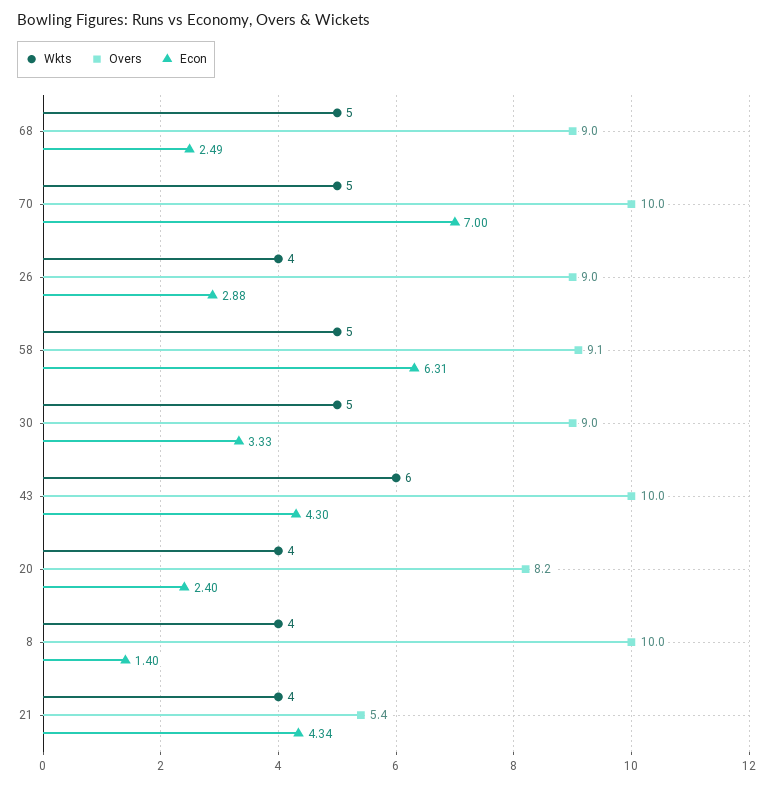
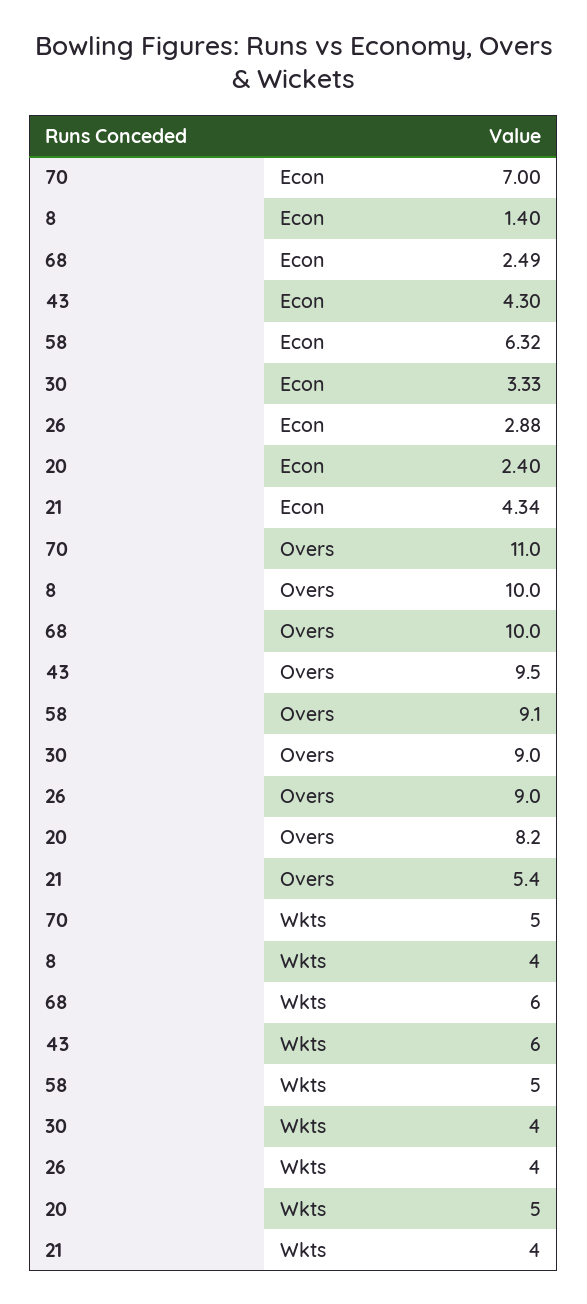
  {
    "Wkts": {
-     "68": 5,
+     "68": 6,
      "70": 5,
      "26": 4,
      "58": 5,
-     "30": 5,
+     "30": 4,
      "43": 6,
-     "20": 4,
+     "20": 5,
      "8": 4,
      "21": 4
    },
    "Overs": {
-     "68": 9,
+     "68": 10,
-     "70": 10,
+     "70": 11,
      "26": 9,
      "58": 9.1,
      "30": 9,
-     "43": 10,
+     "43": 9.5,
      "20": 8.2,
      "8": 10,
      "21": 5.4
    },
    "Econ": {
      "68": 2.49,
      "70": 7,
      "26": 2.88,
-     "58": 6.31,
+     "58": 6.32,
      "30": 3.33,
      "43": 4.3,
      "20": 2.4,
      "8": 1.4,
      "21": 4.34
    }
  }

